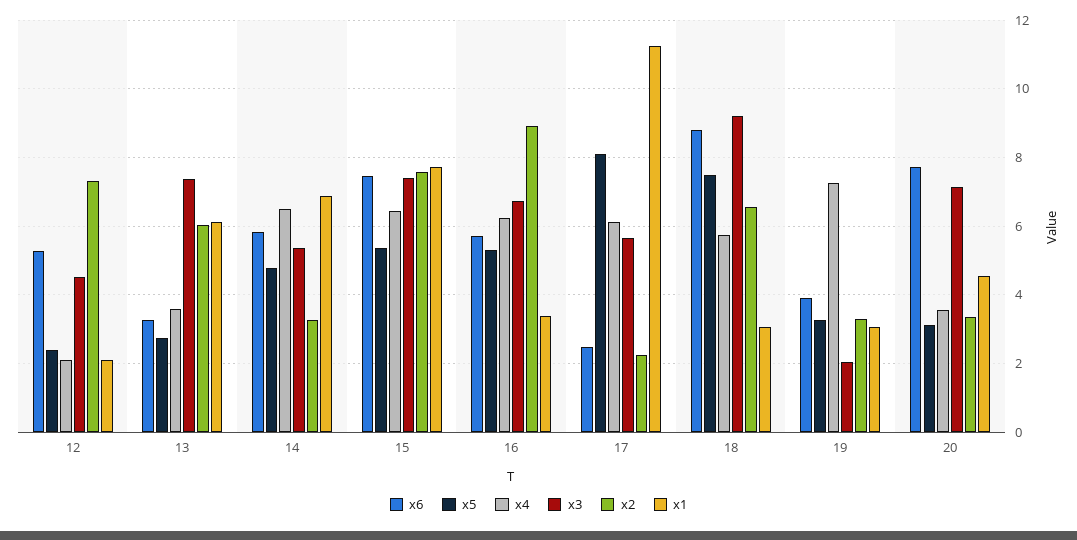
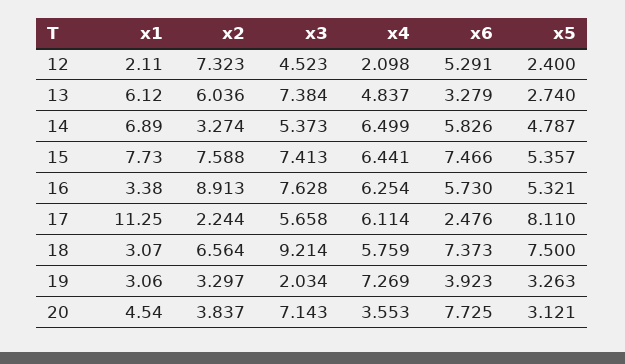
  {
    "x6": {
      "12": 5.291,
      "13": 3.279,
      "14": 5.826,
      "15": 7.466,
      "16": 5.73,
      "17": 2.476,
-     "18": 8.8,
+     "18": 7.373,
      "19": 3.923,
      "20": 7.725
    },
    "x5": {
      "12": 2.4,
      "13": 2.74,
      "14": 4.787,
      "15": 5.357,
      "16": 5.321,
      "17": 8.11,
      "18": 7.5,
      "19": 3.263,
      "20": 3.121
    },
    "x4": {
      "12": 2.098,
-     "13": 3.6,
+     "13": 4.837,
      "14": 6.499,
      "15": 6.441,
      "16": 6.254,
      "17": 6.114,
      "18": 5.759,
      "19": 7.269,
      "20": 3.553
    },
    "x3": {
      "12": 4.523,
      "13": 7.384,
      "14": 5.373,
      "15": 7.413,
-     "16": 6.8,
+     "16": 7.628,
      "17": 5.658,
      "18": 9.214,
      "19": 2.034,
      "20": 7.143
    },
    "x2": {
      "12": 7.323,
      "13": 6.036,
      "14": 3.274,
      "15": 7.588,
      "16": 8.913,
      "17": 2.244,
      "18": 6.564,
      "19": 3.297,
-     "20": 3.4
+     "20": 3.837
    },
    "x1": {
      "12": 2.11,
      "13": 6.12,
      "14": 6.89,
      "15": 7.73,
      "16": 3.38,
      "17": 11.25,
      "18": 3.07,
      "19": 3.06,
      "20": 4.54
    }
  }

